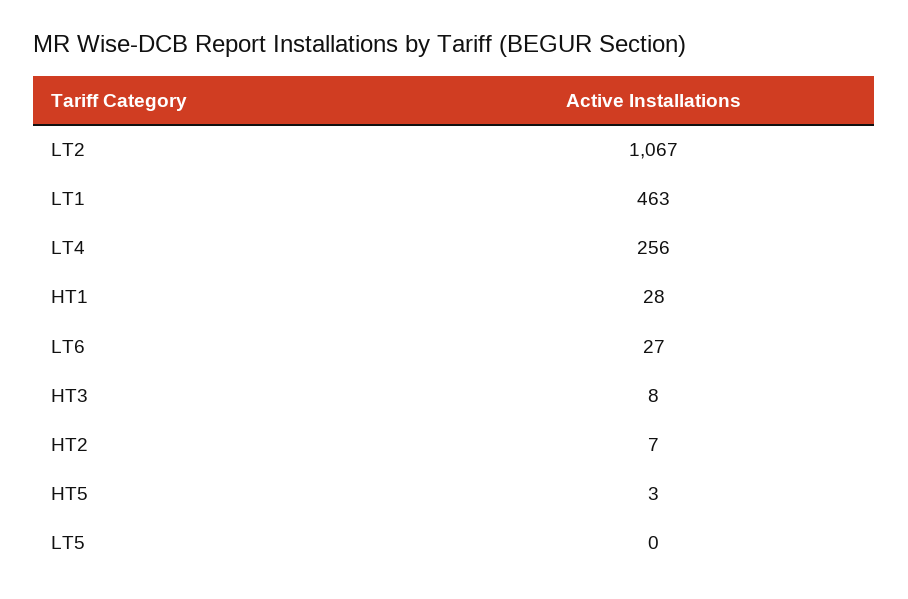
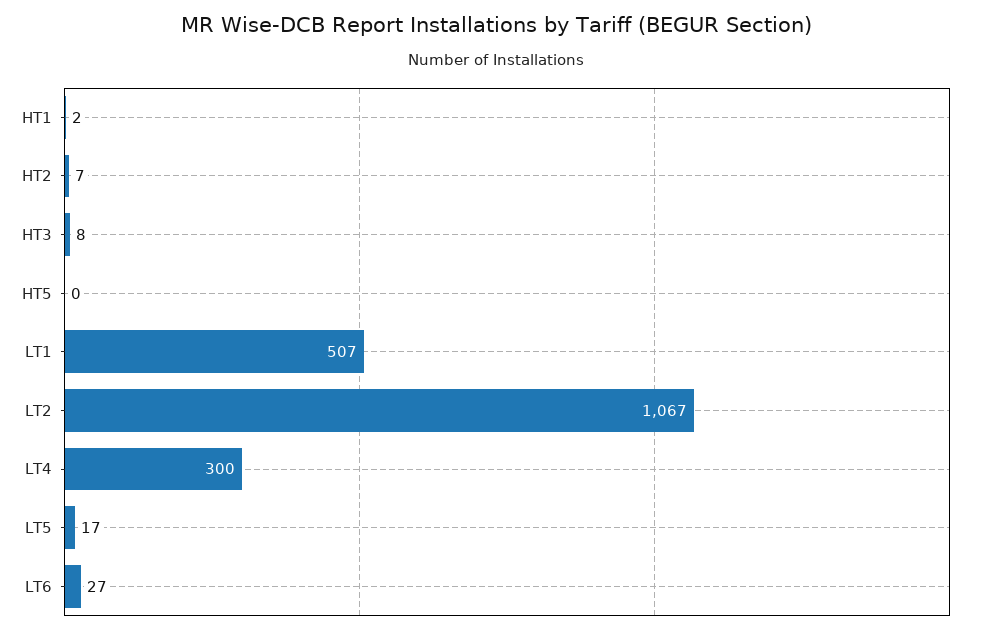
  {
    "LT2": 1067,
-   "LT1": 463,
+   "LT1": 507,
-   "LT4": 256,
+   "LT4": 300,
-   "HT1": 28,
+   "HT1": 2,
    "LT6": 27,
    "HT3": 8,
    "HT2": 7,
-   "HT5": 3,
+   "HT5": 0,
-   "LT5": 0
+   "LT5": 17
  }

